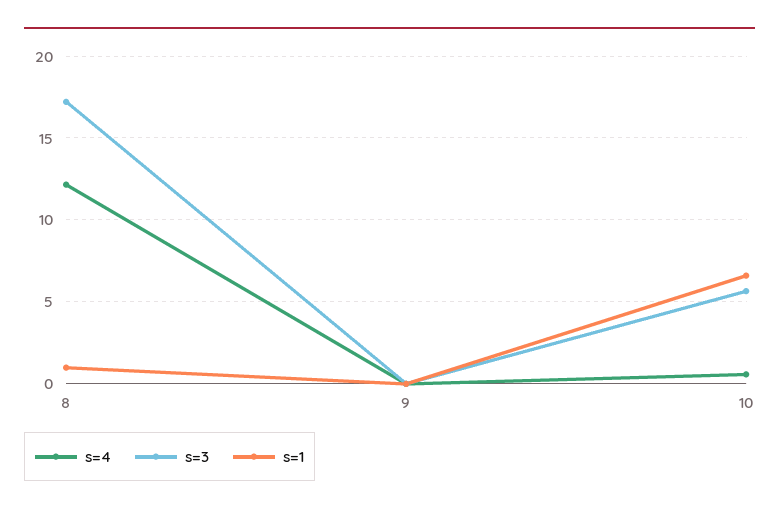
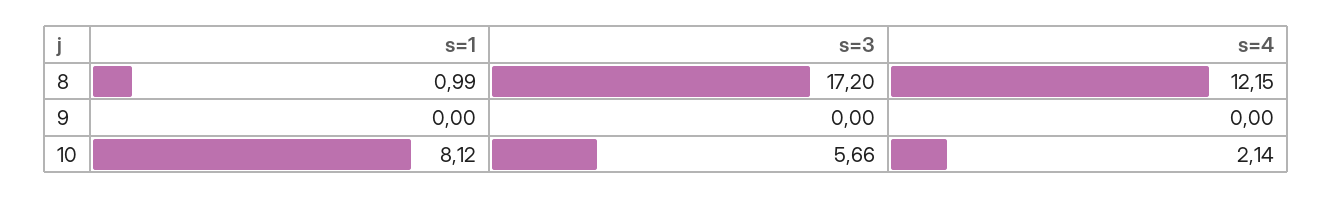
  {
    "s=4": {
      "8": 12.15,
      "9": 0,
-     "10": 0.5
+     "10": 2.14
    },
    "s=3": {
      "8": 17.2,
      "9": 0,
      "10": 5.66
    },
    "s=1": {
      "8": 0.99,
      "9": 0,
-     "10": 6.5
+     "10": 8.12
    }
  }

